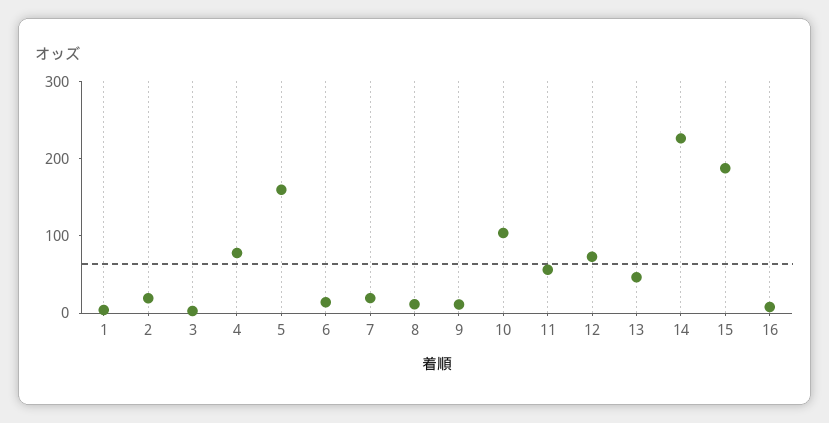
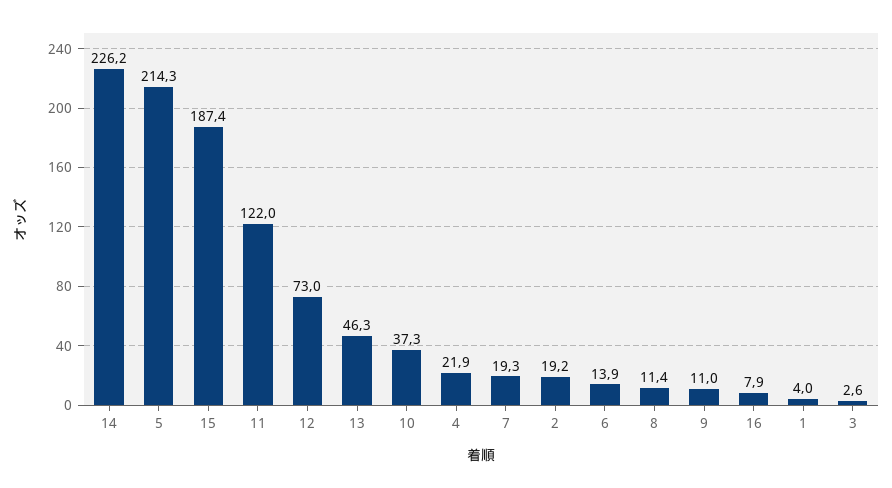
  {
    "1": 4,
    "2": 19.2,
    "3": 2.6,
-   "4": 80,
+   "4": 21.9,
-   "5": 160,
+   "5": 214.3,
    "6": 13.9,
    "7": 19.3,
    "8": 11.4,
    "9": 11,
-   "10": 100,
+   "10": 37.3,
-   "11": 60,
+   "11": 122,
    "12": 73,
    "13": 46.3,
    "14": 226.2,
    "15": 187.4,
    "16": 7.9
  }

